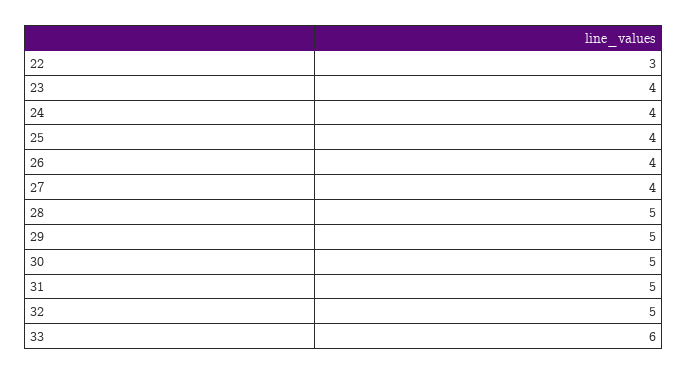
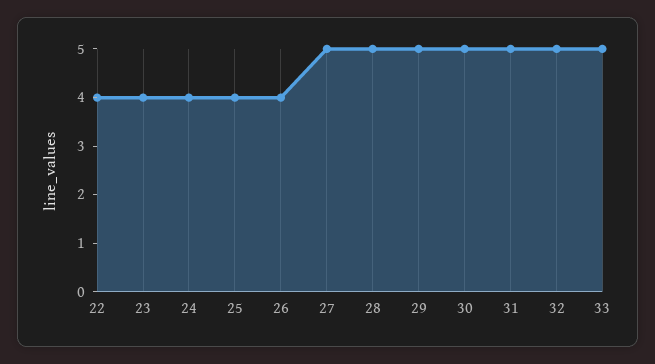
  {
-   "22": 3,
+   "22": 4,
    "23": 4,
    "24": 4,
    "25": 4,
    "26": 4,
-   "27": 4,
+   "27": 5,
    "28": 5,
    "29": 5,
    "30": 5,
    "31": 5,
    "32": 5,
-   "33": 6
+   "33": 5
  }

